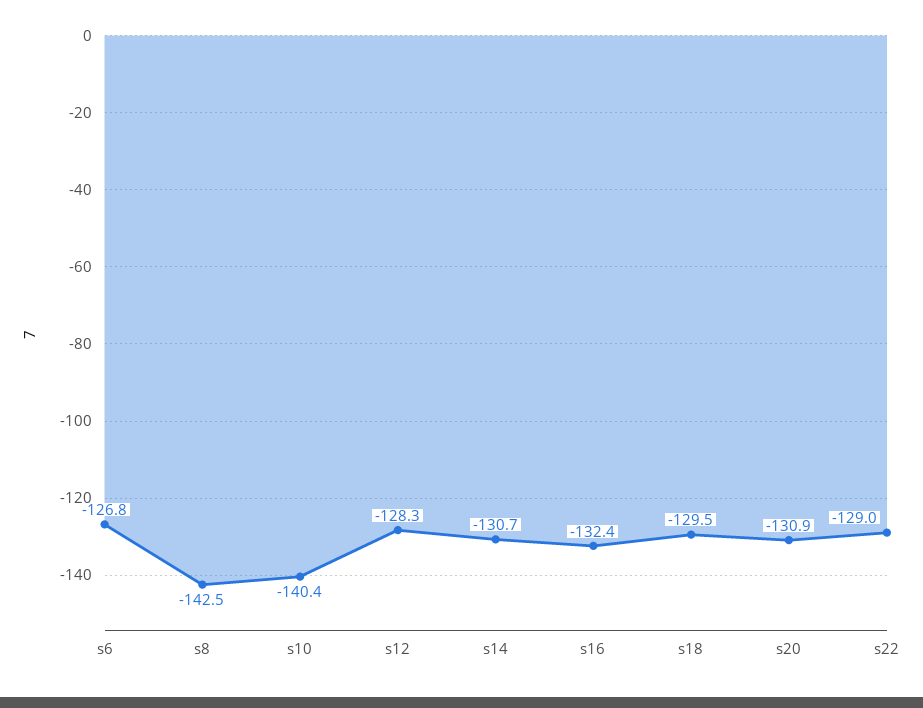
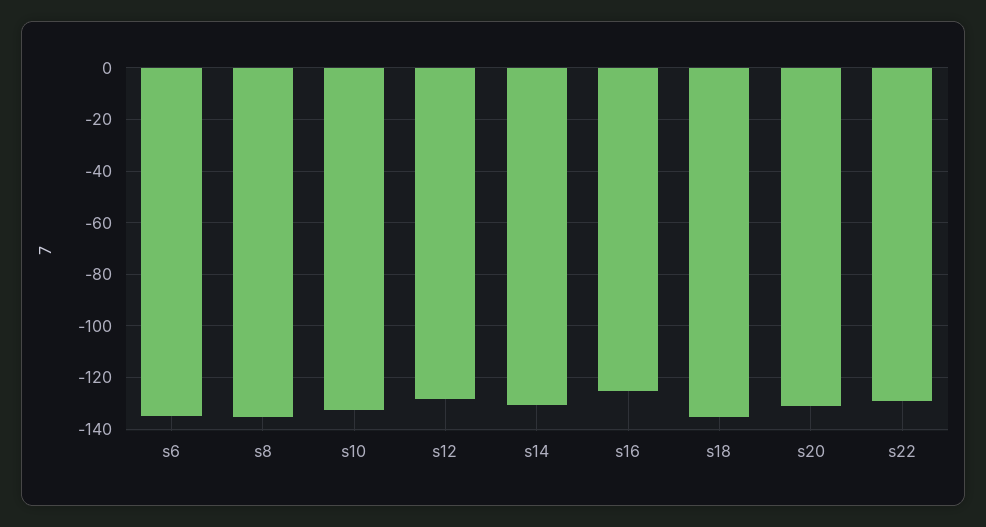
  {
-   "s6": -126.8,
+   "s6": -135,
-   "s8": -142.5,
+   "s8": -135,
-   "s10": -140.4,
+   "s10": -132.5,
    "s12": -128.3,
    "s14": -130.7,
-   "s16": -132.4,
+   "s16": -125,
-   "s18": -129.5,
+   "s18": -135,
    "s20": -130.9,
    "s22": -129
  }

